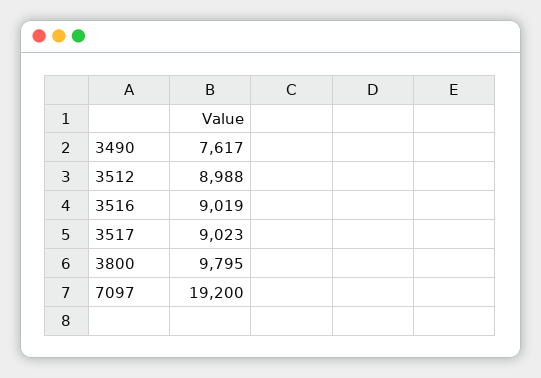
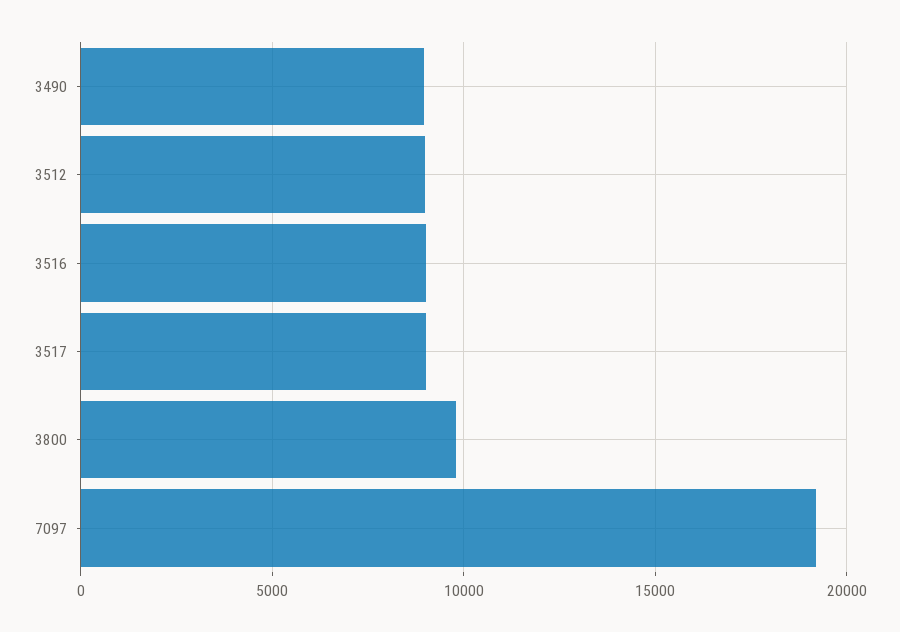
  {
-   "3490": 7617,
+   "3490": 9000,
    "3512": 8988,
    "3516": 9019,
    "3517": 9023,
    "3800": 9795,
    "7097": 19200
  }

